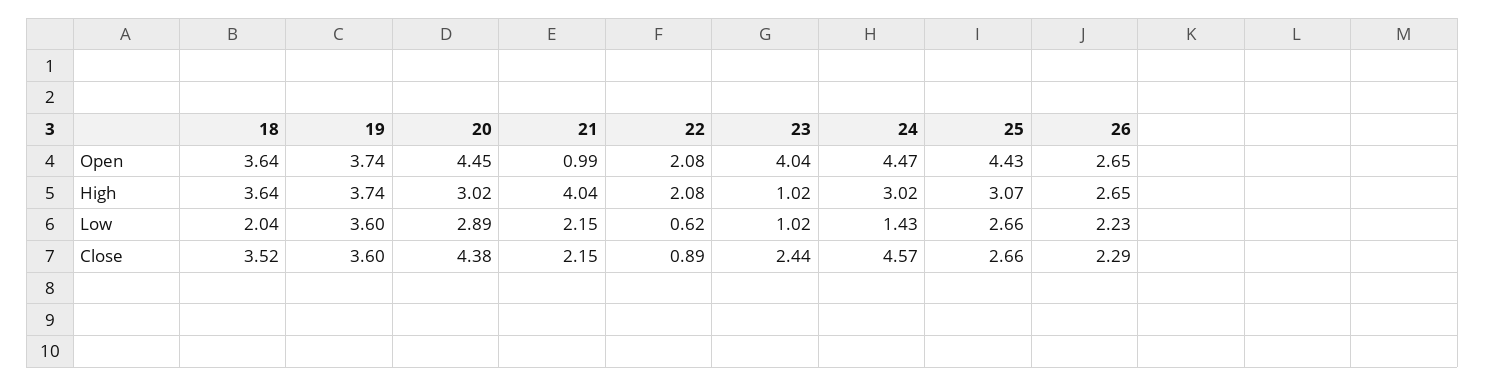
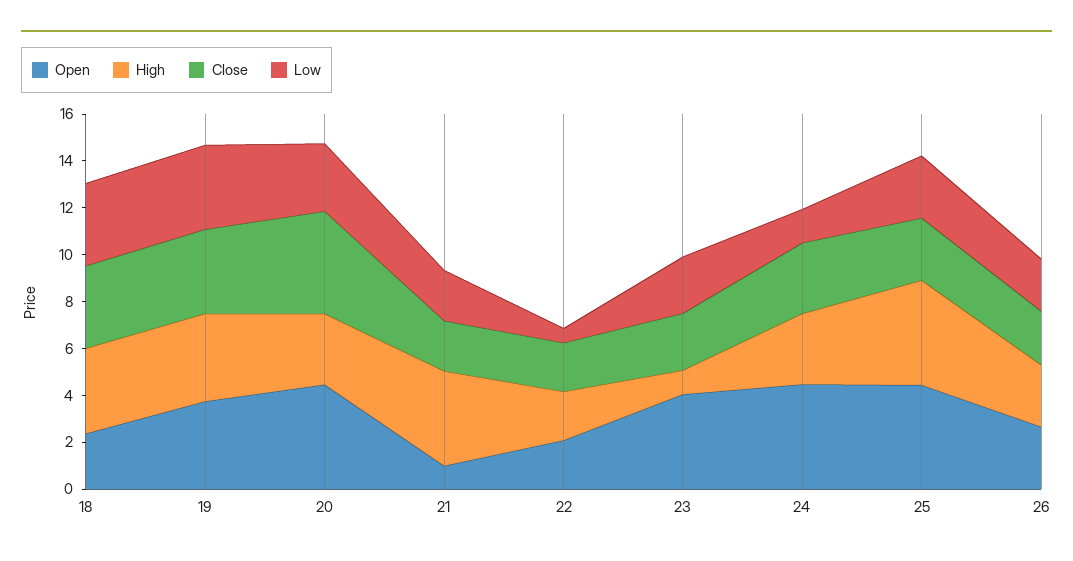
  {
    "Open": {
-     "18": 3.64,
+     "18": 2.5,
      "19": 3.74,
      "20": 4.45,
      "21": 0.99,
      "22": 2.08,
      "23": 4.04,
      "24": 4.47,
      "25": 4.43,
      "26": 2.65
    },
    "High": {
      "18": 3.64,
      "19": 3.74,
      "20": 3.02,
      "21": 4.04,
      "22": 2.08,
      "23": 1.02,
      "24": 3.02,
-     "25": 3.07,
+     "25": 4.5,
      "26": 2.65
    },
    "Low": {
-     "18": 2.04,
+     "18": 3.5,
      "19": 3.6,
      "20": 2.89,
      "21": 2.15,
      "22": 0.62,
-     "23": 1.02,
+     "23": 2.5,
      "24": 1.43,
      "25": 2.66,
      "26": 2.23
    },
    "Close": {
      "18": 3.52,
      "19": 3.6,
      "20": 4.38,
      "21": 2.15,
-     "22": 0.89,
+     "22": 2,
      "23": 2.44,
-     "24": 4.57,
+     "24": 3,
      "25": 2.66,
      "26": 2.29
    }
  }

